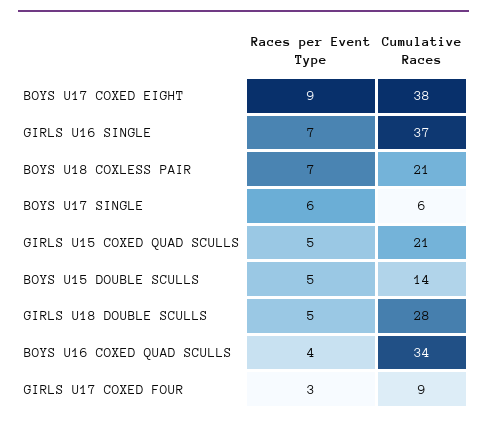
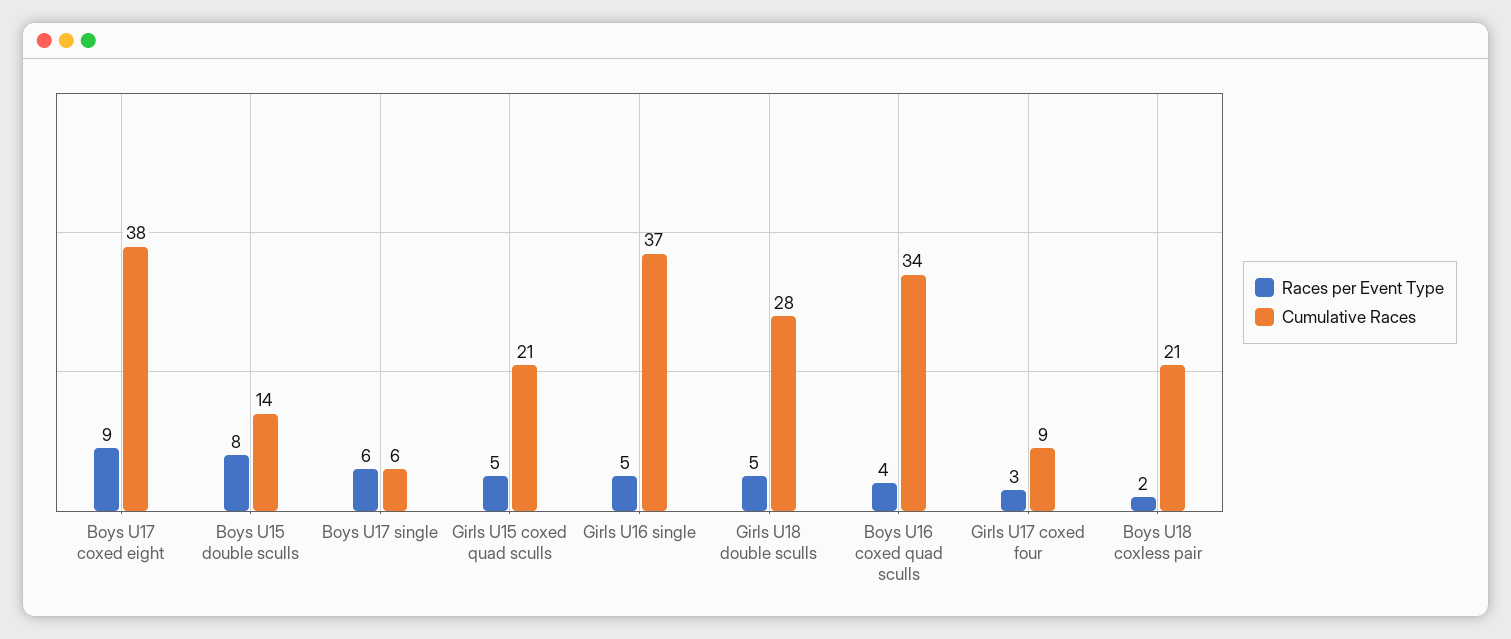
  {
    "Races per Event Type": {
      "BOYS U17 COXED EIGHT": 9,
-     "GIRLS U16 SINGLE": 7,
+     "GIRLS U16 SINGLE": 5,
-     "BOYS U18 COXLESS PAIR": 7,
+     "BOYS U18 COXLESS PAIR": 2,
      "BOYS U17 SINGLE": 6,
      "GIRLS U15 COXED QUAD SCULLS": 5,
-     "BOYS U15 DOUBLE SCULLS": 5,
+     "BOYS U15 DOUBLE SCULLS": 8,
      "GIRLS U18 DOUBLE SCULLS": 5,
      "BOYS U16 COXED QUAD SCULLS": 4,
      "GIRLS U17 COXED FOUR": 3
    },
    "Cumulative Races": {
      "BOYS U17 COXED EIGHT": 38,
      "GIRLS U16 SINGLE": 37,
      "BOYS U18 COXLESS PAIR": 21,
      "BOYS U17 SINGLE": 6,
      "GIRLS U15 COXED QUAD SCULLS": 21,
      "BOYS U15 DOUBLE SCULLS": 14,
      "GIRLS U18 DOUBLE SCULLS": 28,
      "BOYS U16 COXED QUAD SCULLS": 34,
      "GIRLS U17 COXED FOUR": 9
    }
  }

